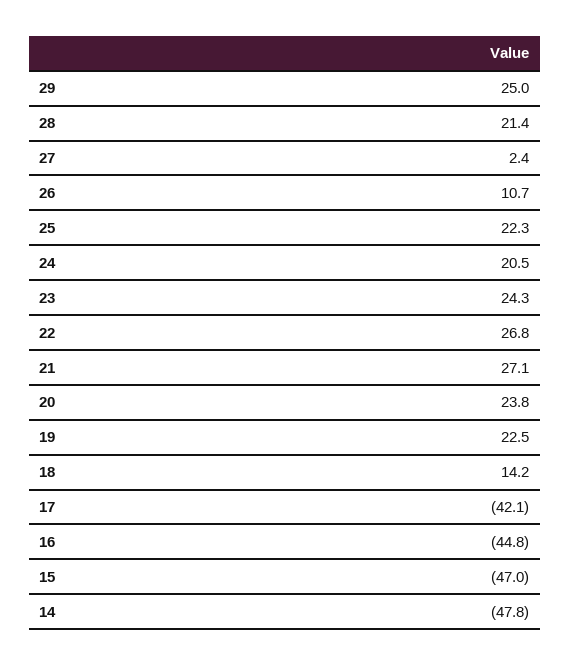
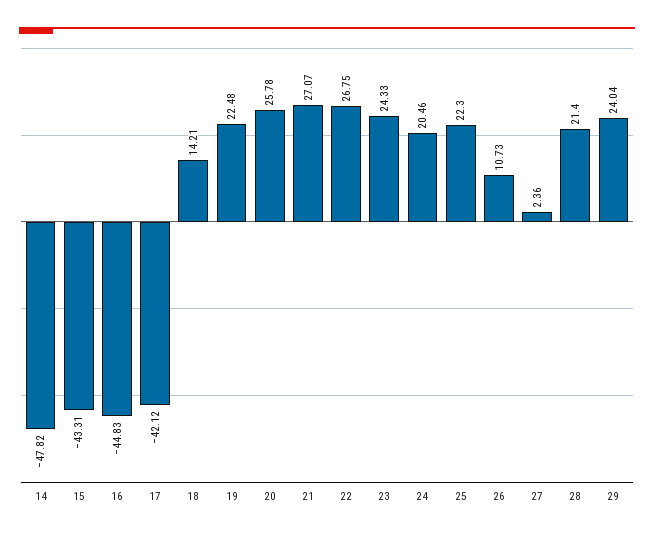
  {
-   "29": 25,
+   "29": 24.04,
    "28": 21.4,
    "27": 2.36,
    "26": 10.73,
    "25": 22.3,
    "24": 20.46,
    "23": 24.33,
    "22": 26.75,
    "21": 27.07,
-   "20": 23.8,
+   "20": 25.78,
    "19": 22.48,
    "18": 14.21,
    "17": -42.12,
    "16": -44.83,
-   "15": -47,
+   "15": -43.31,
    "14": -47.82
  }

